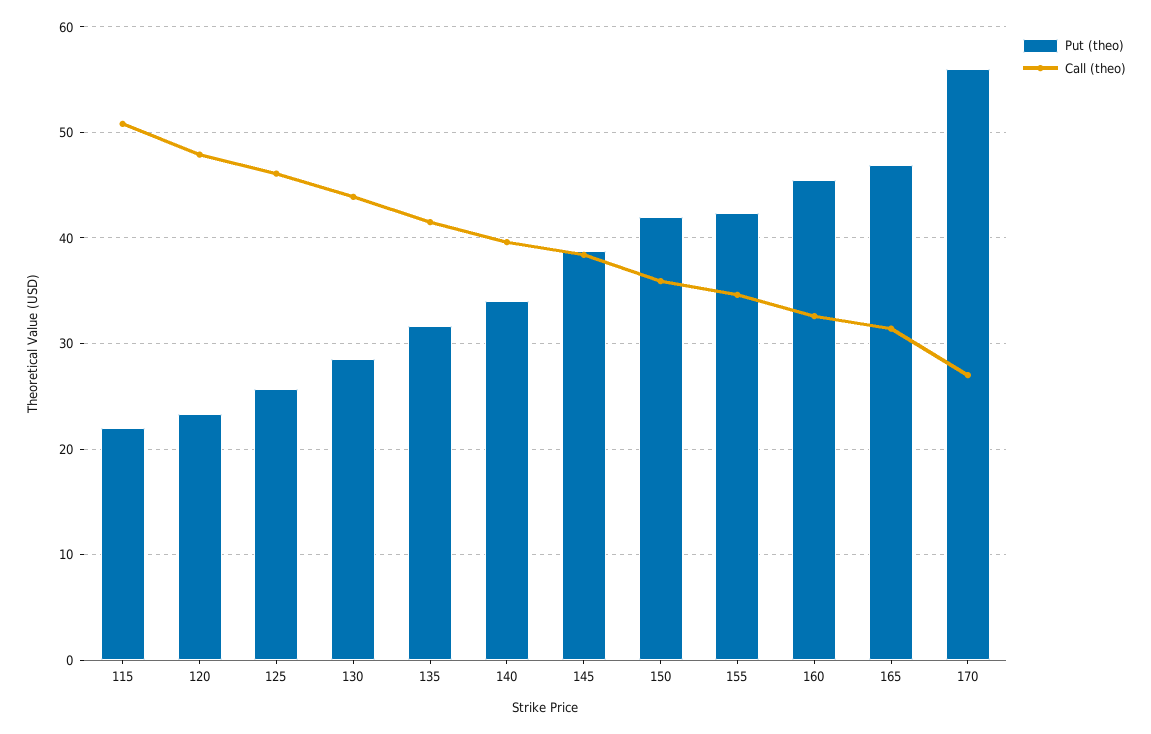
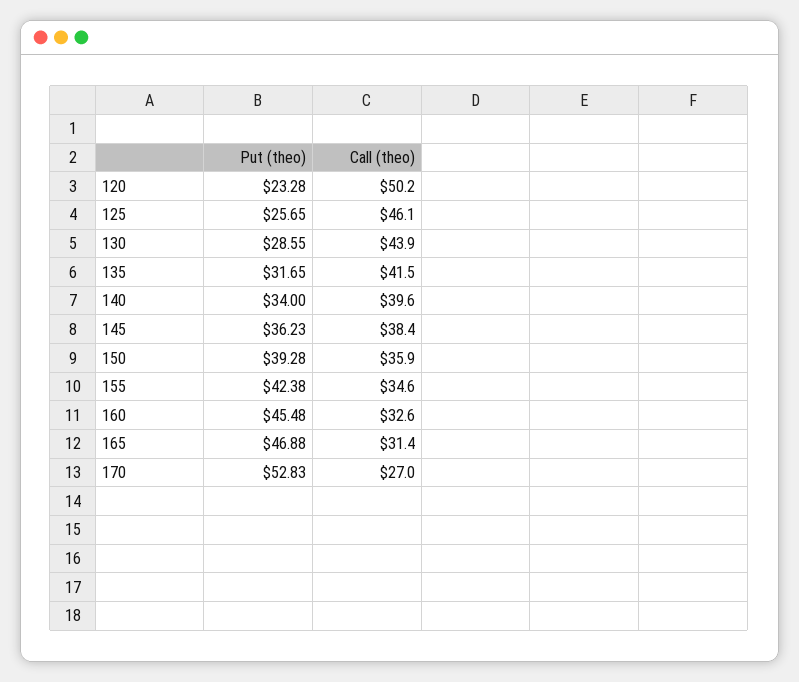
  {
    "Put (theo)": {
-     "115": 22,
      "120": 23.28,
      "125": 25.65,
      "130": 28.55,
      "135": 31.65,
      "140": 34,
-     "145": 39,
+     "145": 36.23,
-     "150": 42,
+     "150": 39.28,
      "155": 42.38,
      "160": 45.48,
      "165": 46.88,
-     "170": 56
+     "170": 52.83
    },
    "Call (theo)": {
-     "115": 51,
-     "120": 48,
+     "120": 50.2,
      "125": 46.1,
      "130": 43.9,
      "135": 41.5,
      "140": 39.6,
      "145": 38.4,
      "150": 35.9,
      "155": 34.6,
      "160": 32.6,
      "165": 31.4,
      "170": 27
    }
  }

